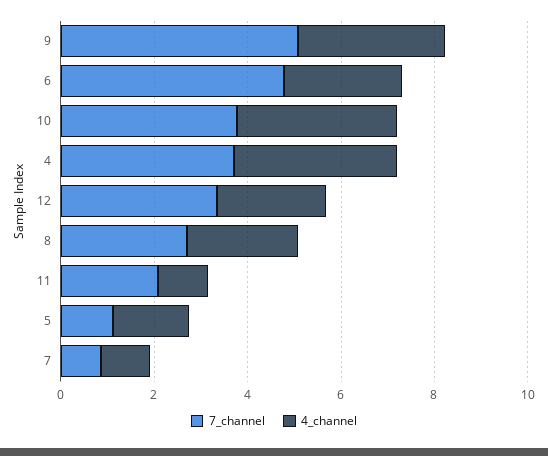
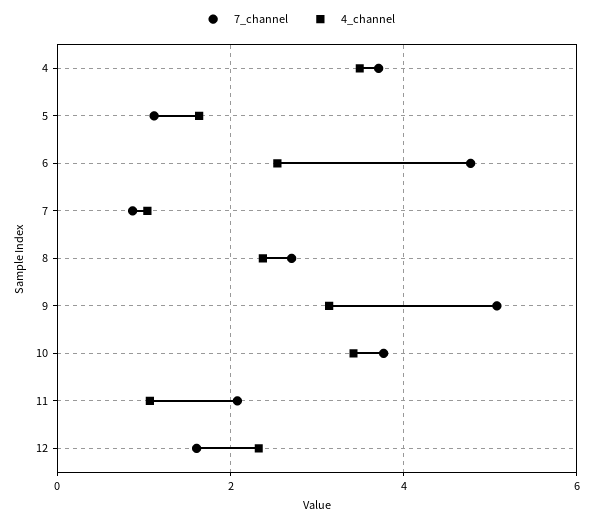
  {
    "7_channel": {
      "9": 5,
      "6": 4.8,
      "10": 3.8,
      "4": 3.8,
-     "12": 3.5,
+     "12": 1.6,
      "8": 2.8,
      "11": 2,
      "5": 1.2,
      "7": 0.8
    },
    "4_channel": {
      "9": 3.2,
      "6": 2.6,
      "10": 3.4,
      "4": 3.4,
      "12": 2.4,
      "8": 2.4,
      "11": 1,
      "5": 1.6,
      "7": 1
    }
  }

